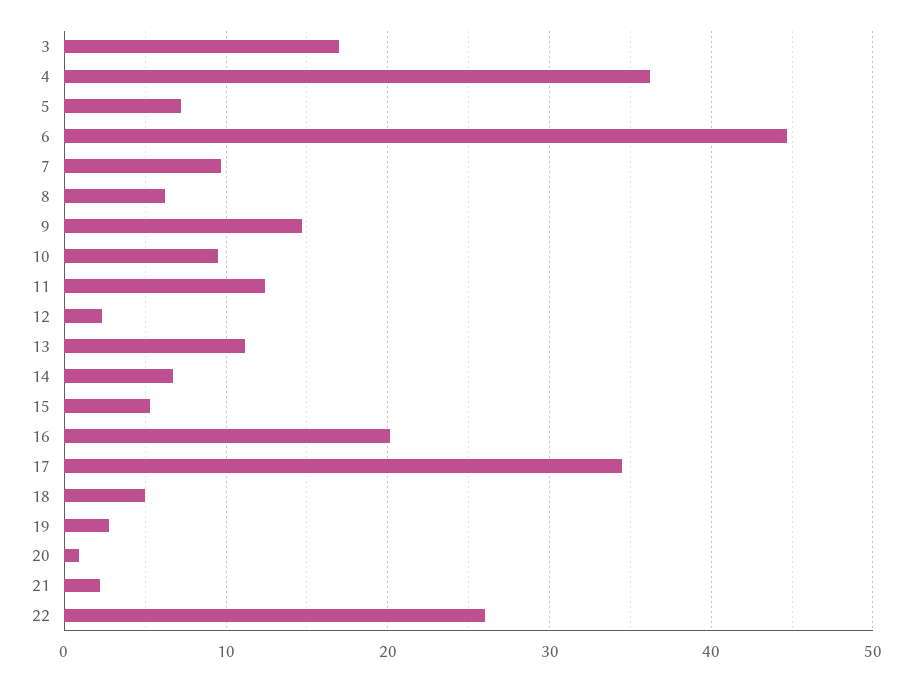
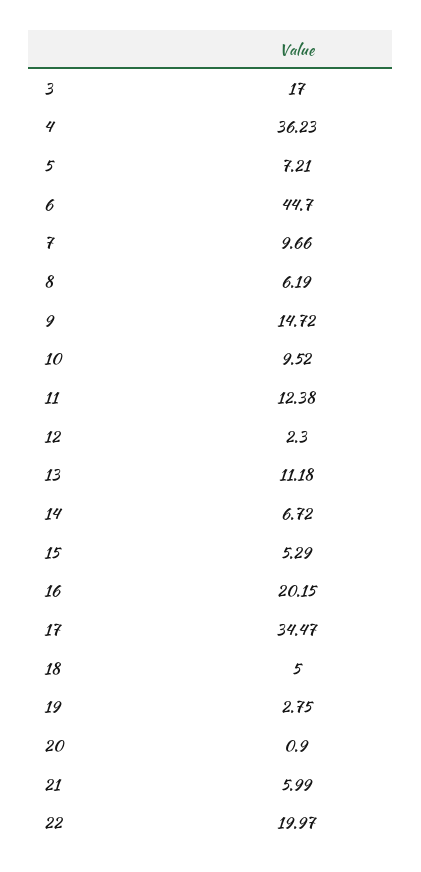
  {
    "3": 17,
    "4": 36.23,
    "5": 7.21,
    "6": 44.7,
    "7": 9.66,
    "8": 6.19,
    "9": 14.72,
    "10": 9.52,
    "11": 12.38,
    "12": 2.3,
    "13": 11.18,
    "14": 6.72,
    "15": 5.29,
    "16": 20.15,
    "17": 34.47,
    "18": 5,
    "19": 2.75,
    "20": 0.9,
-   "21": 2,
+   "21": 5.99,
-   "22": 26
+   "22": 19.97
  }

